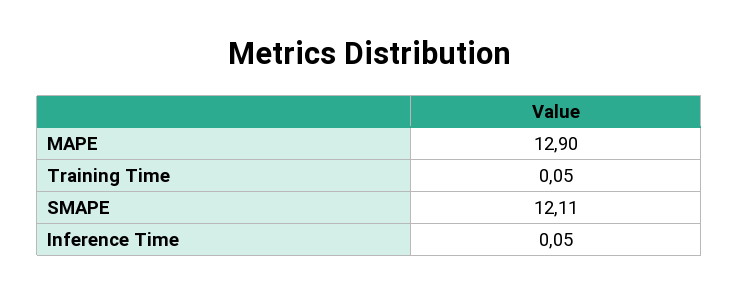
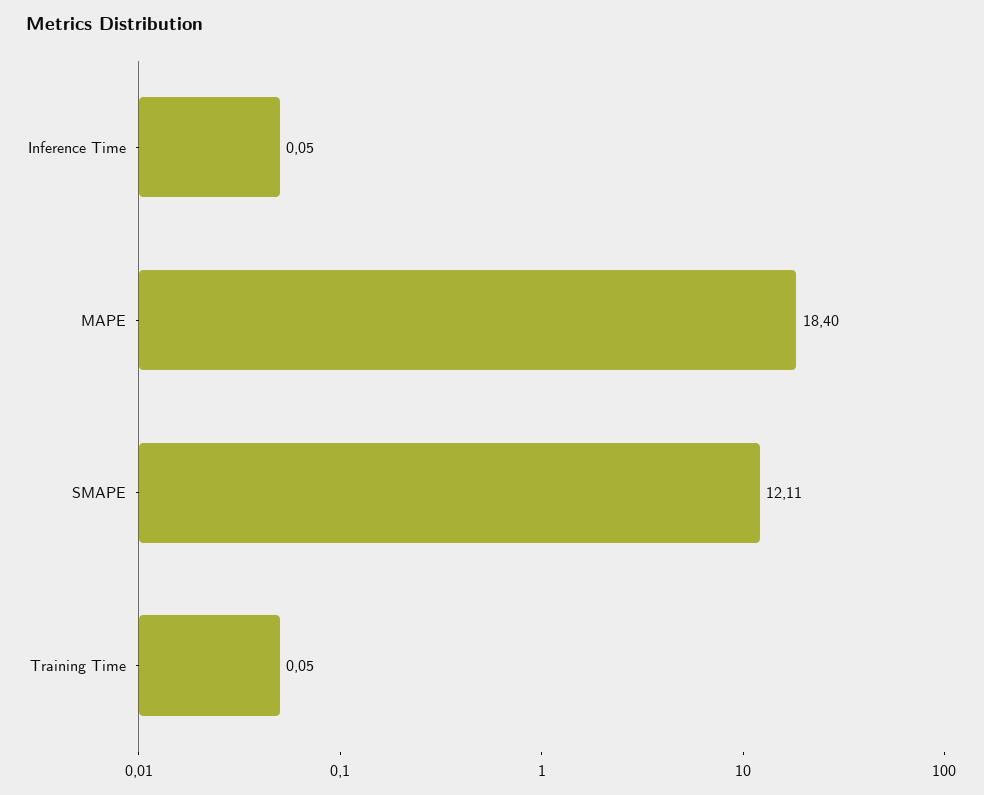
  {
-   "MAPE": 12.9,
+   "MAPE": 18.4,
    "Training Time": 0.05,
    "SMAPE": 12.11,
    "Inference Time": 0.05
  }

